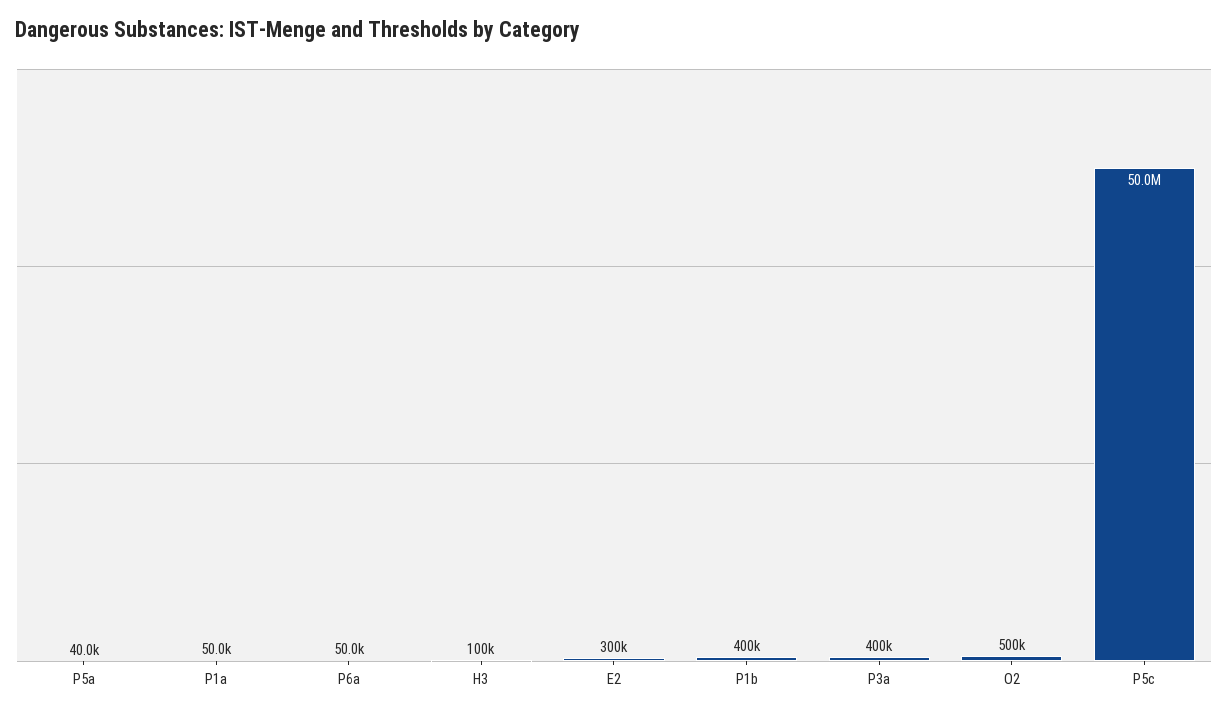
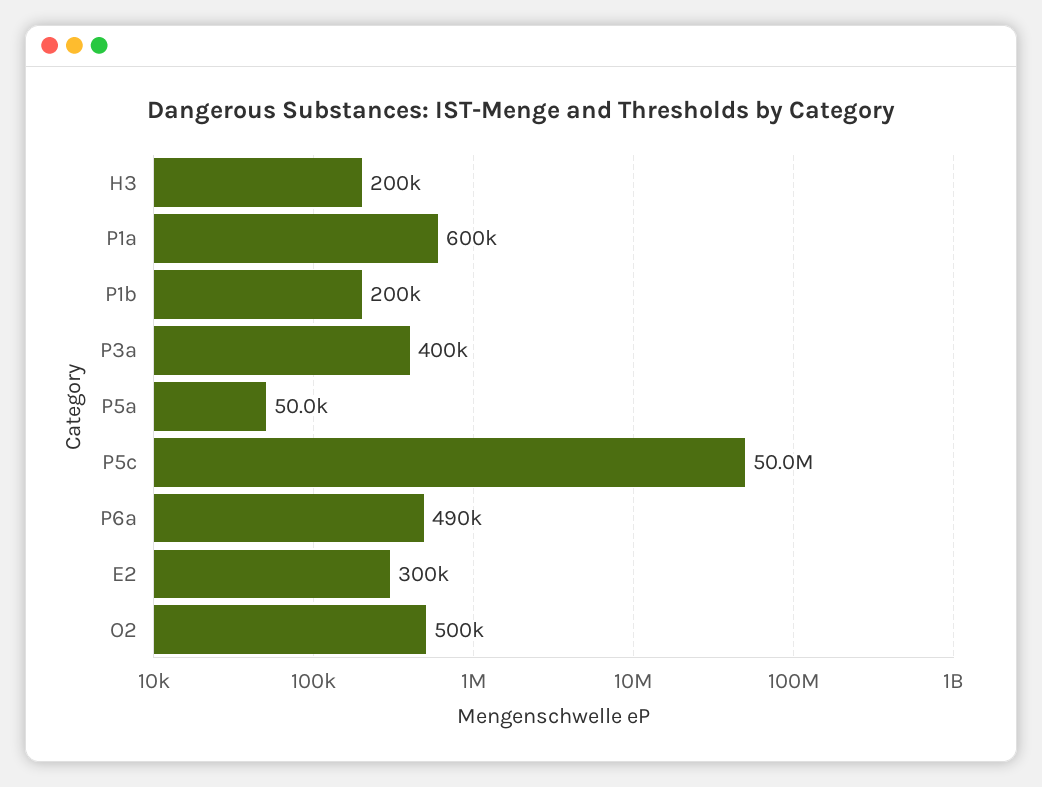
  {
-   "P5a": 40000,
+   "P5a": 50000,
-   "P1a": 50000,
+   "P1a": 600000,
-   "P6a": 50000,
+   "P6a": 490000,
-   "H3": 100000,
+   "H3": 200000,
    "E2": 300000,
-   "P1b": 400000,
+   "P1b": 200000,
    "P3a": 400000,
    "O2": 500000,
    "P5c": 50000000
  }

